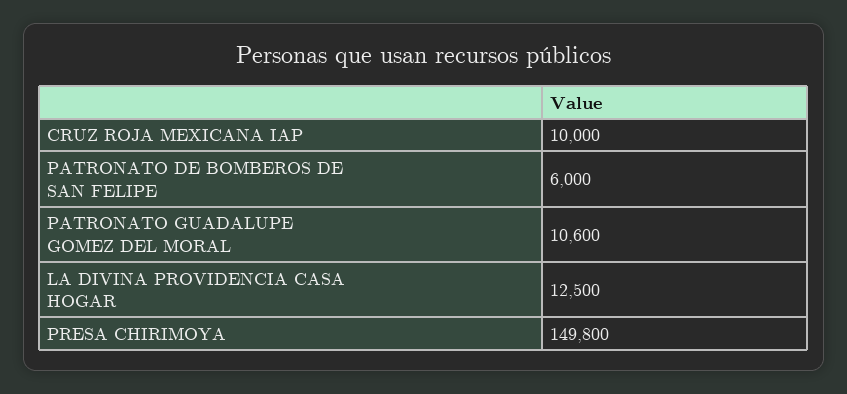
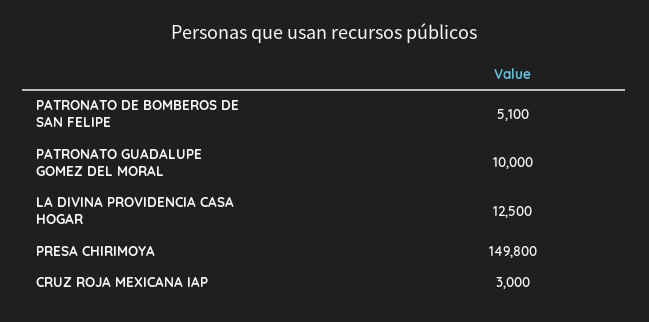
  {
-   "CRUZ ROJA MEXICANA IAP": 10000,
+   "CRUZ ROJA MEXICANA IAP": 3000,
-   "PATRONATO DE BOMBEROS DE SAN FELIPE": 6000,
+   "PATRONATO DE BOMBEROS DE SAN FELIPE": 5100,
-   "PATRONATO GUADALUPE GOMEZ DEL MORAL": 10600,
+   "PATRONATO GUADALUPE GOMEZ DEL MORAL": 10000,
    "LA DIVINA PROVIDENCIA CASA HOGAR": 12500,
    "PRESA CHIRIMOYA": 149800
  }

